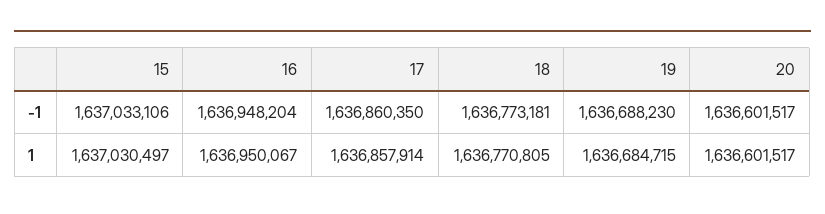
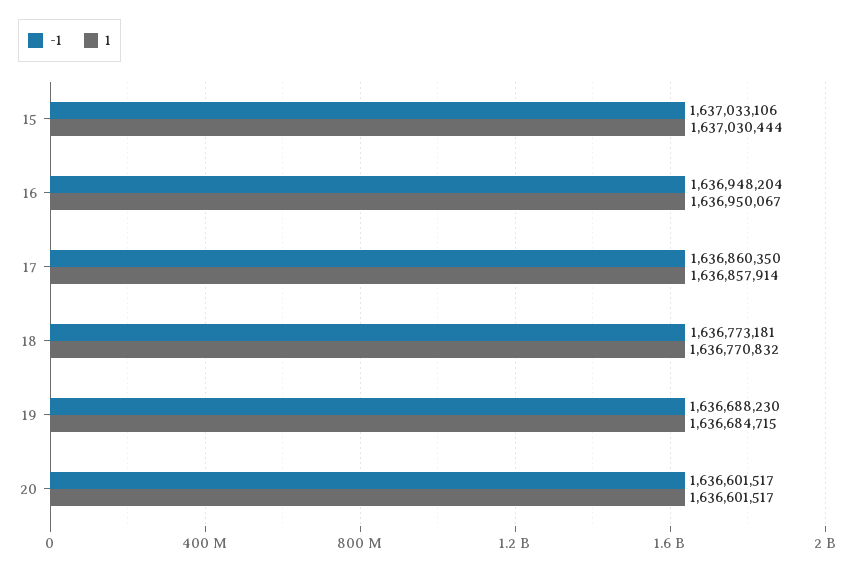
  {
    "-1": {
      "15": 1637033106,
      "16": 1636948204,
      "17": 1636860350,
      "18": 1636773181,
      "19": 1636688230,
      "20": 1636601517
    },
    "1": {
-     "15": 1637030497,
+     "15": 1637030444,
      "16": 1636950067,
      "17": 1636857914,
-     "18": 1636770805,
+     "18": 1636770832,
      "19": 1636684715,
      "20": 1636601517
    }
  }

